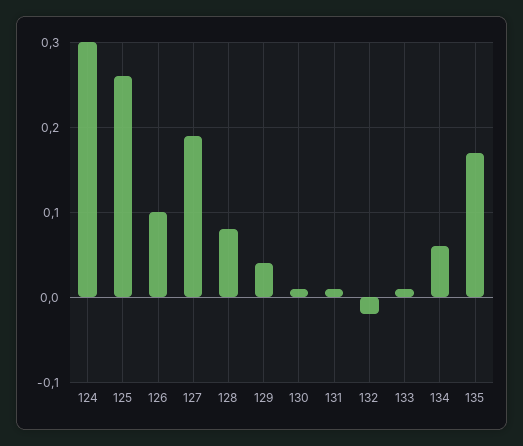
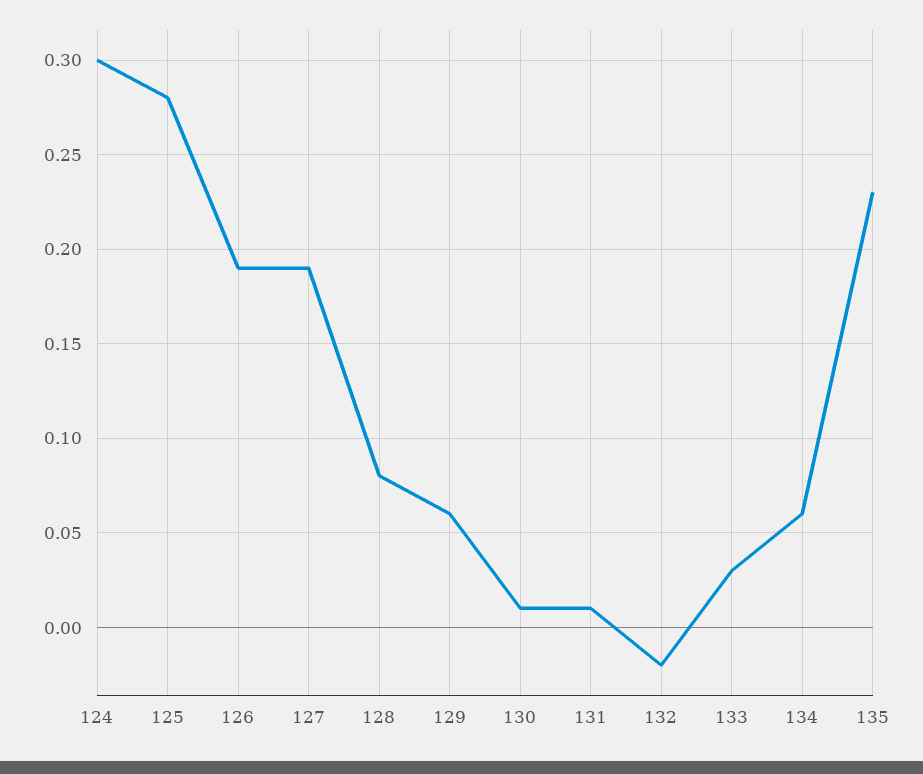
  {
    "124": 0.3,
-   "125": 0.26,
+   "125": 0.28,
-   "126": 0.1,
+   "126": 0.19,
    "127": 0.19,
    "128": 0.08,
-   "129": 0.04,
+   "129": 0.06,
    "130": 0.01,
    "131": 0.01,
    "132": -0.02,
-   "133": 0.01,
+   "133": 0.03,
    "134": 0.06,
-   "135": 0.17
+   "135": 0.23
  }

